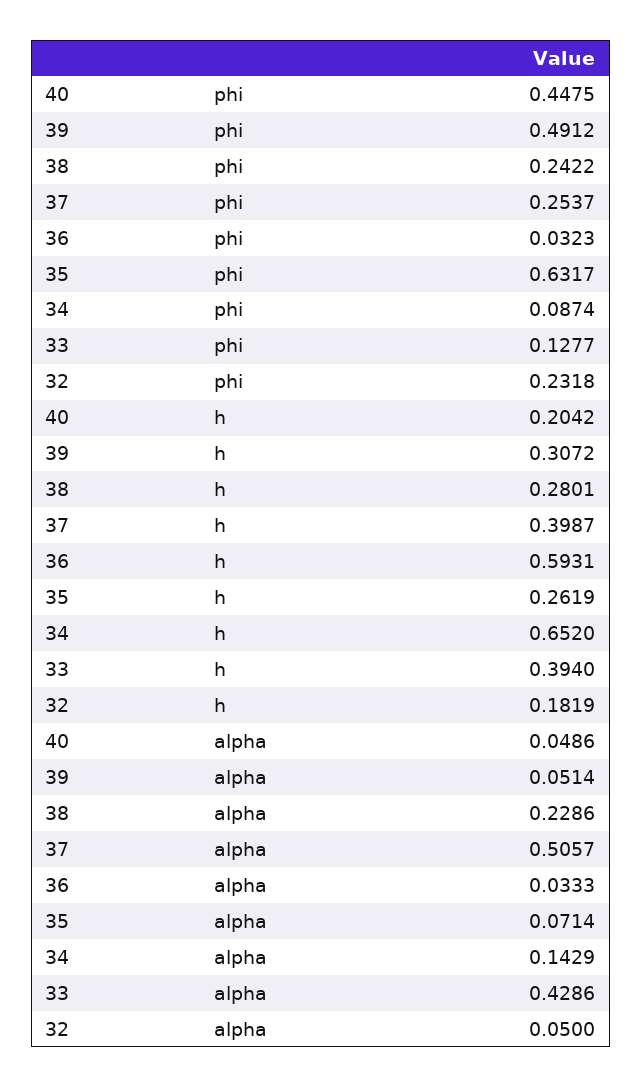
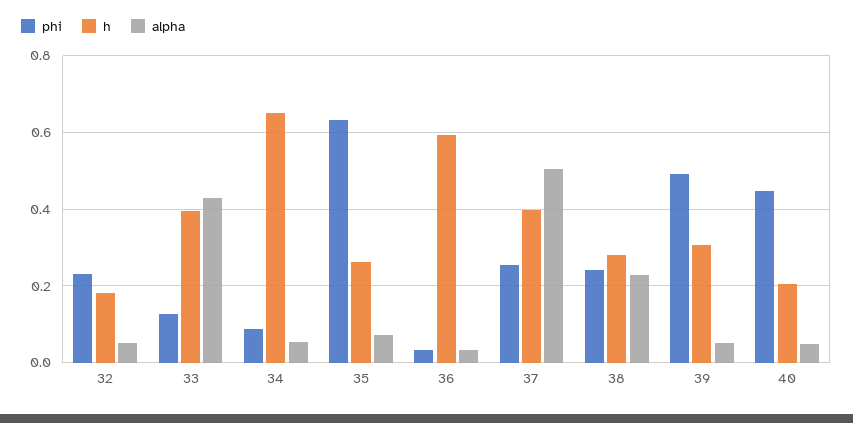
  {
    "phi": {
      "40": 0.4475,
      "39": 0.4912,
      "38": 0.2422,
      "37": 0.2537,
      "36": 0.0323,
      "35": 0.6317,
      "34": 0.0874,
      "33": 0.1277,
      "32": 0.2318
    },
    "h": {
      "40": 0.2042,
      "39": 0.3072,
      "38": 0.2801,
      "37": 0.3987,
      "36": 0.5931,
      "35": 0.2619,
      "34": 0.652,
      "33": 0.394,
      "32": 0.1819
    },
    "alpha": {
      "40": 0.0486,
      "39": 0.0514,
      "38": 0.2286,
      "37": 0.5057,
      "36": 0.0333,
      "35": 0.0714,
-     "34": 0.1429,
+     "34": 0.06,
      "33": 0.4286,
      "32": 0.05
    }
  }

